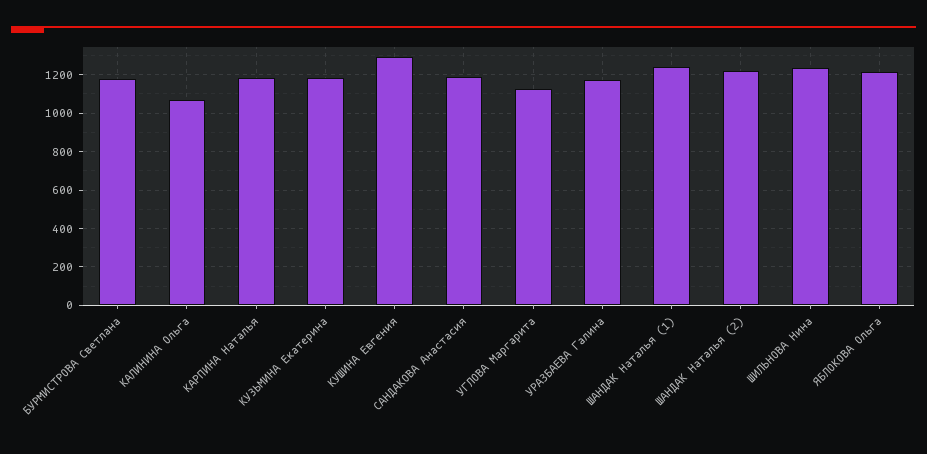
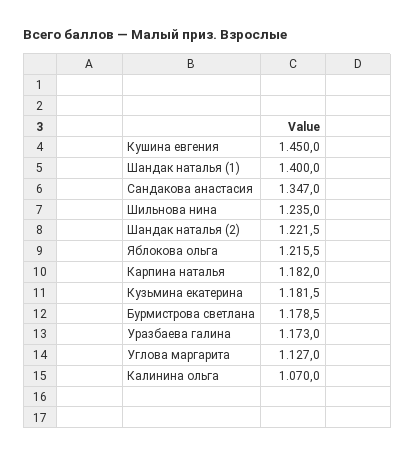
  {
    "БУРМИСТРОВА Светлана": 1178.5,
    "КАЛИНИНА Ольга": 1070,
    "КАРПИНА Наталья": 1182,
    "КУЗЬМИНА Екатерина": 1181.5,
-   "КУШИНА Евгения": 1300,
+   "КУШИНА Евгения": 1450,
-   "САНДАКОВА Анастасия": 1200,
+   "САНДАКОВА Анастасия": 1347,
    "УГЛОВА Маргарита": 1127,
    "УРАЗБАЕВА Галина": 1173,
-   "ШАНДАК Наталья (1)": 1250,
+   "ШАНДАК Наталья (1)": 1400,
    "ШАНДАК Наталья (2)": 1221.5,
    "ШИЛЬНОВА Нина": 1235,
    "ЯБЛОКОВА Ольга": 1215.5
  }

